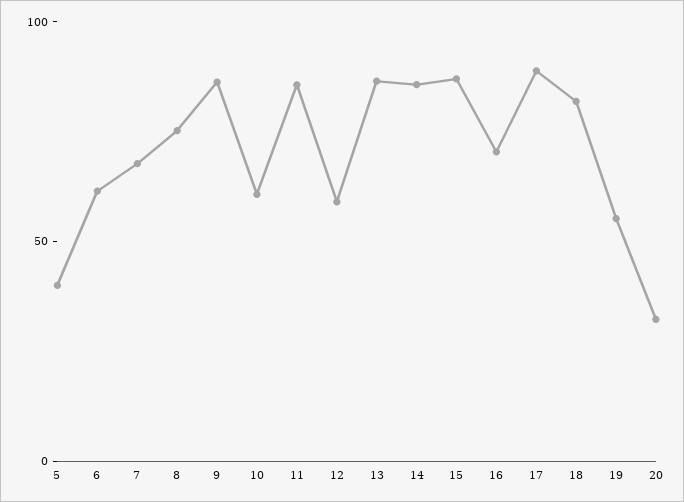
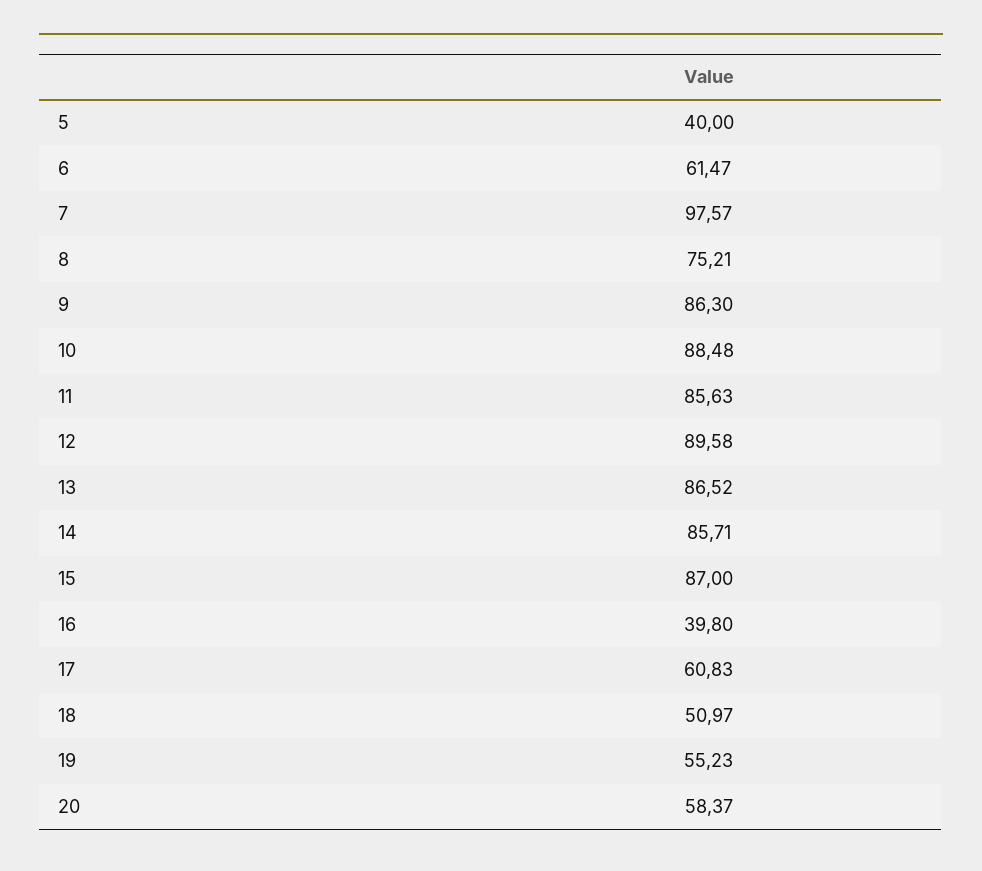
  {
    "5": 40,
    "6": 61.47,
-   "7": 70,
+   "7": 97.57,
    "8": 75.21,
    "9": 86.3,
-   "10": 60,
+   "10": 88.48,
    "11": 85.63,
-   "12": 60,
+   "12": 89.58,
    "13": 86.52,
    "14": 85.71,
    "15": 87,
-   "16": 70,
+   "16": 39.8,
-   "17": 90,
+   "17": 60.83,
-   "18": 80,
+   "18": 50.97,
    "19": 55.23,
-   "20": 30
+   "20": 58.37
  }

